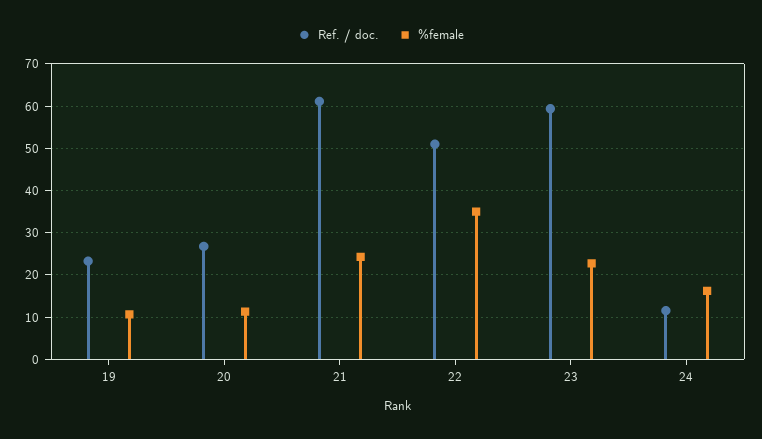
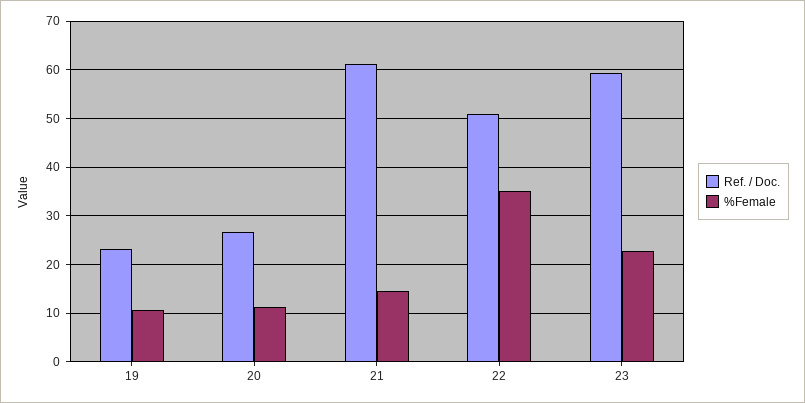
  {
    "Ref. / doc.": {
      "19": 24,
      "20": 26,
      "21": 62,
      "22": 52,
-     "23": 60,
+     "23": 60
-     "24": 12
    },
    "%female": {
      "19": 10,
      "20": 12,
-     "21": 24,
+     "21": 14,
      "22": 36,
-     "23": 22,
+     "23": 22
-     "24": 16
    }
  }

